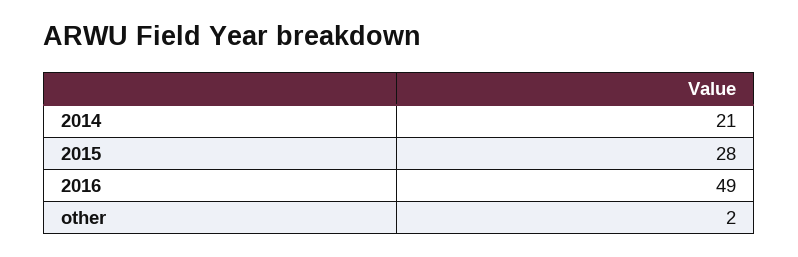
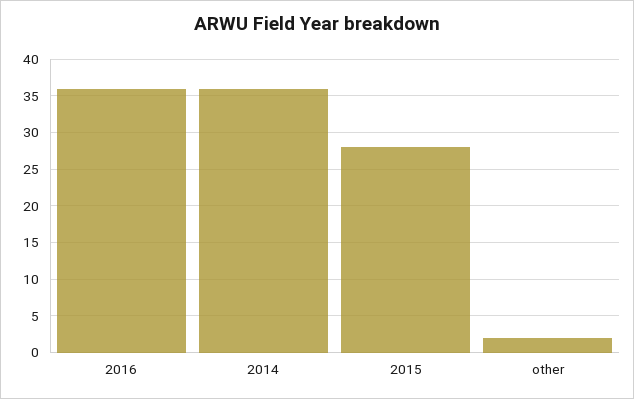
  {
-   "2014": 21,
+   "2014": 36,
    "2015": 28,
-   "2016": 49,
+   "2016": 36,
    "other": 2
  }

